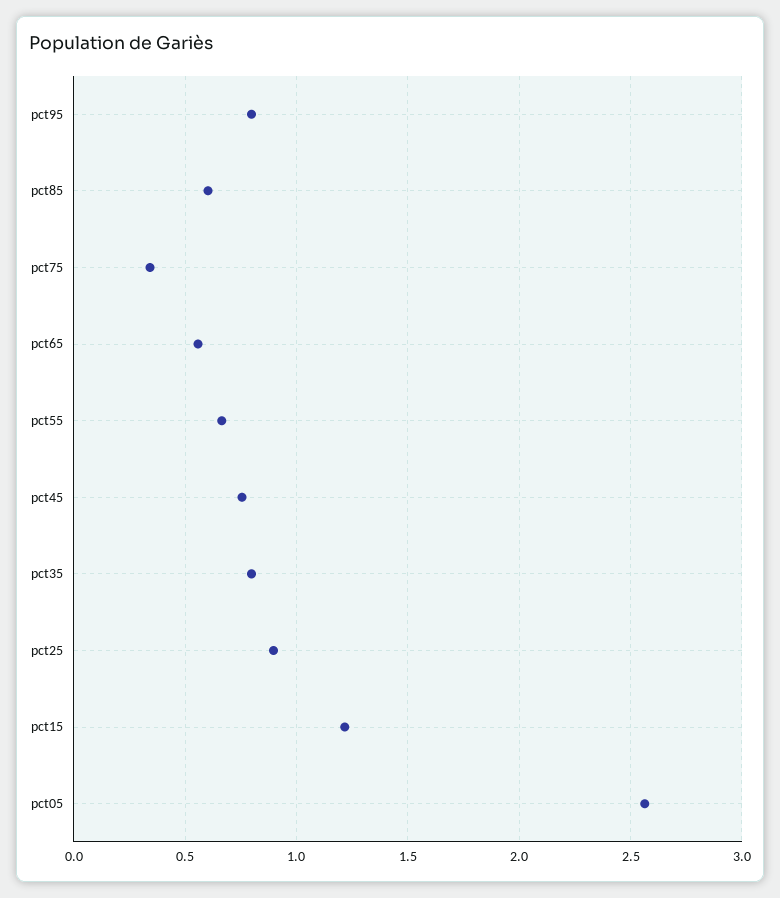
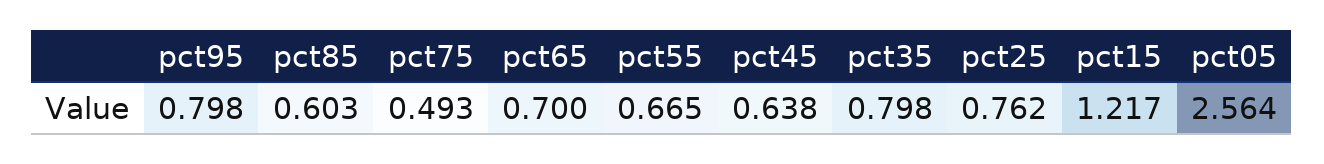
  {
    "pct95": 0.798,
    "pct85": 0.603,
-   "pct75": 0.35,
+   "pct75": 0.493,
-   "pct65": 0.55,
+   "pct65": 0.7,
    "pct55": 0.665,
-   "pct45": 0.75,
+   "pct45": 0.638,
    "pct35": 0.798,
-   "pct25": 0.9,
+   "pct25": 0.762,
    "pct15": 1.217,
    "pct05": 2.564
  }

